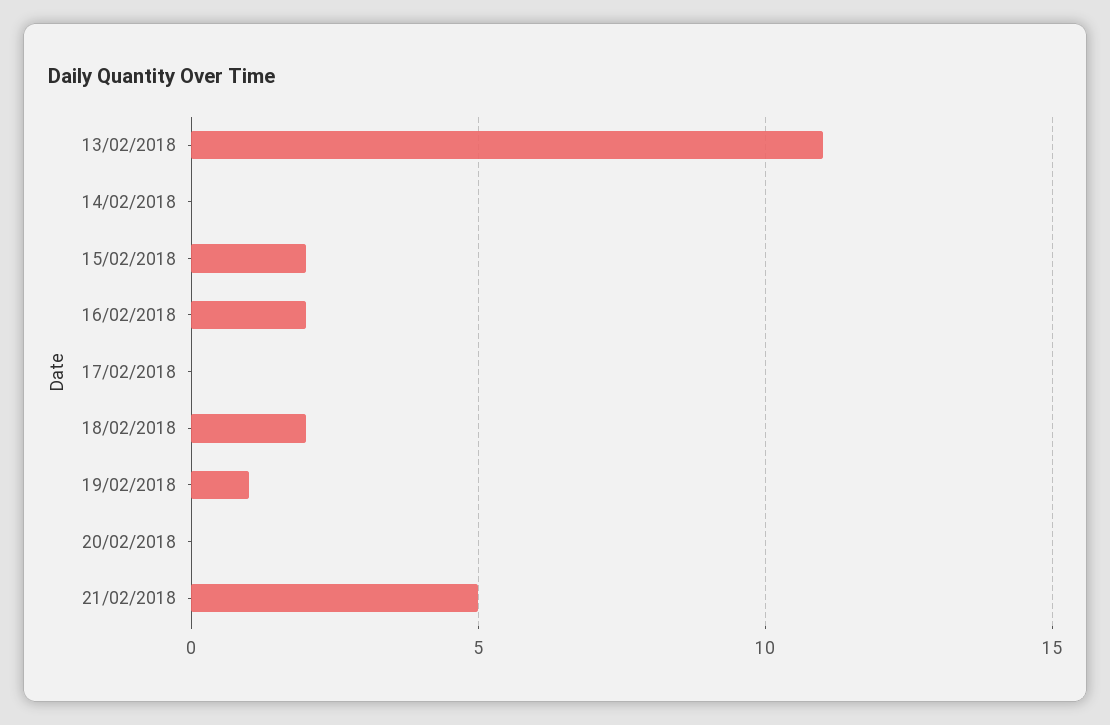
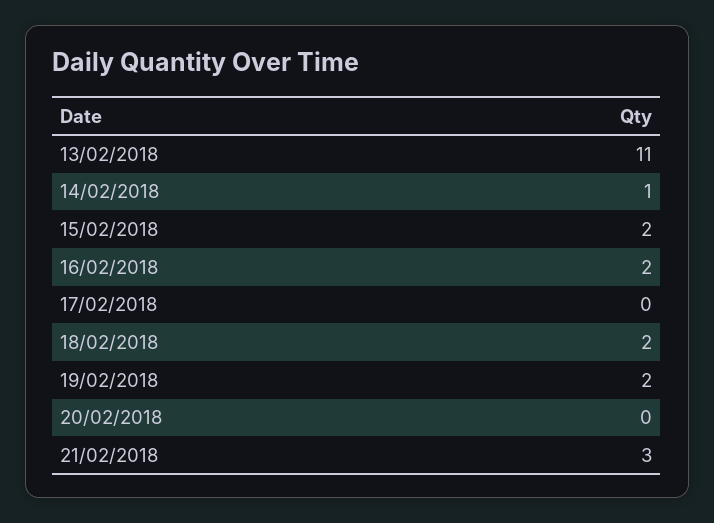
  {
    "13/02/2018": 11,
-   "14/02/2018": 0,
+   "14/02/2018": 1,
    "15/02/2018": 2,
    "16/02/2018": 2,
    "17/02/2018": 0,
    "18/02/2018": 2,
-   "19/02/2018": 1,
+   "19/02/2018": 2,
    "20/02/2018": 0,
-   "21/02/2018": 5
+   "21/02/2018": 3
  }

